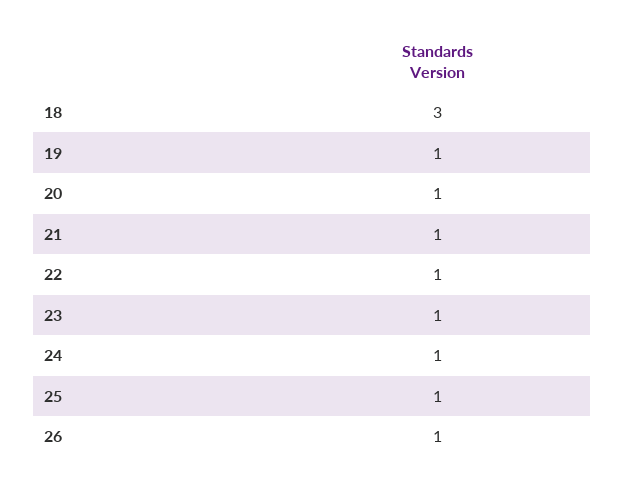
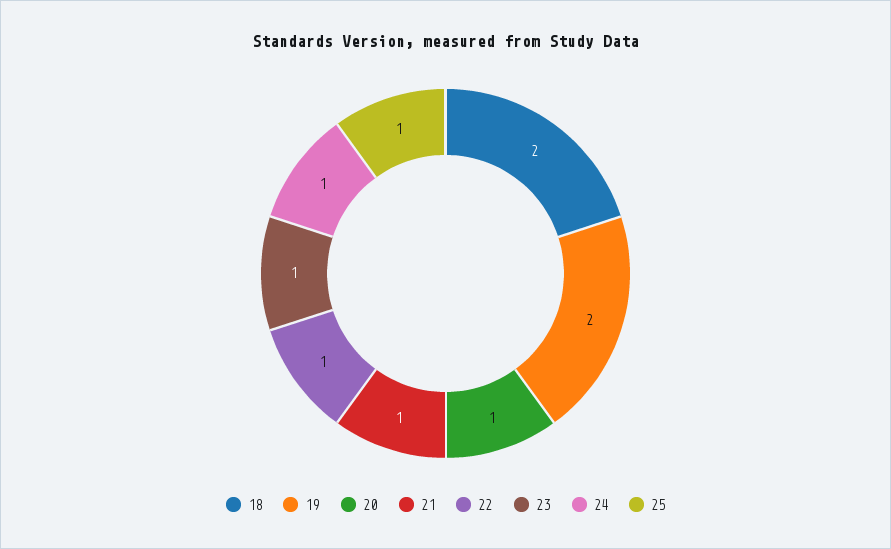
  {
-   "18": 3,
+   "18": 2,
-   "19": 1,
+   "19": 2,
    "20": 1,
    "21": 1,
    "22": 1,
    "23": 1,
    "24": 1,
-   "25": 1,
+   "25": 1
-   "26": 1
  }

